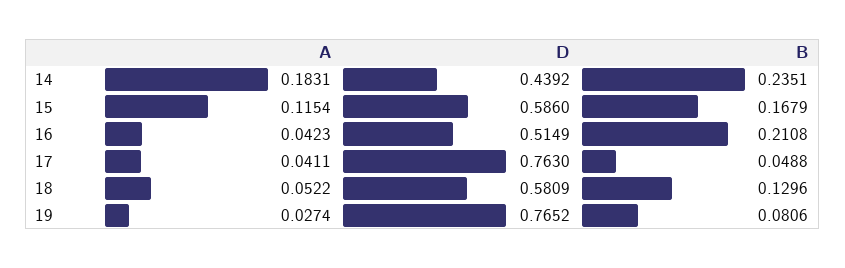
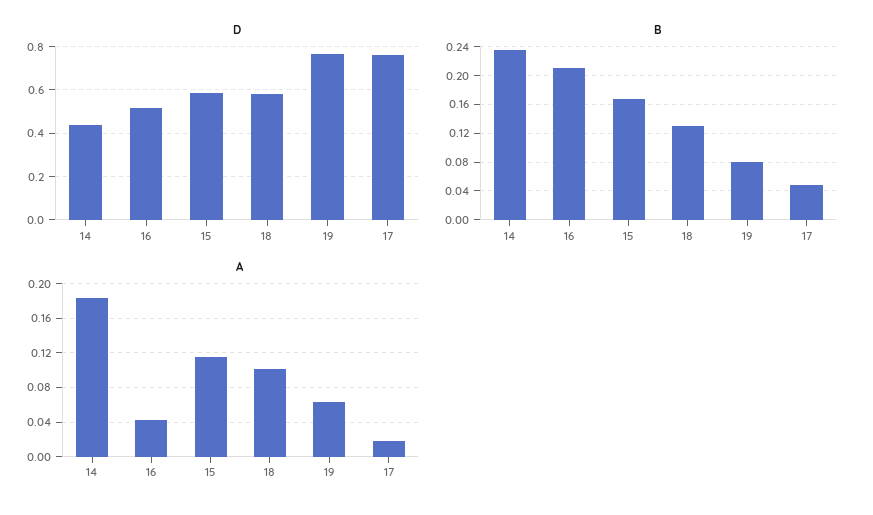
  {
    "A": {
      "14": 0.1831,
      "15": 0.1154,
      "16": 0.0423,
-     "17": 0.0411,
+     "17": 0.02,
-     "18": 0.0522,
+     "18": 0.1,
-     "19": 0.0274
+     "19": 0.06
    },
    "D": {
      "14": 0.4392,
      "15": 0.586,
      "16": 0.5149,
      "17": 0.763,
      "18": 0.5809,
      "19": 0.7652
    },
    "B": {
      "14": 0.2351,
      "15": 0.1679,
      "16": 0.2108,
      "17": 0.0488,
      "18": 0.1296,
      "19": 0.0806
    }
  }

